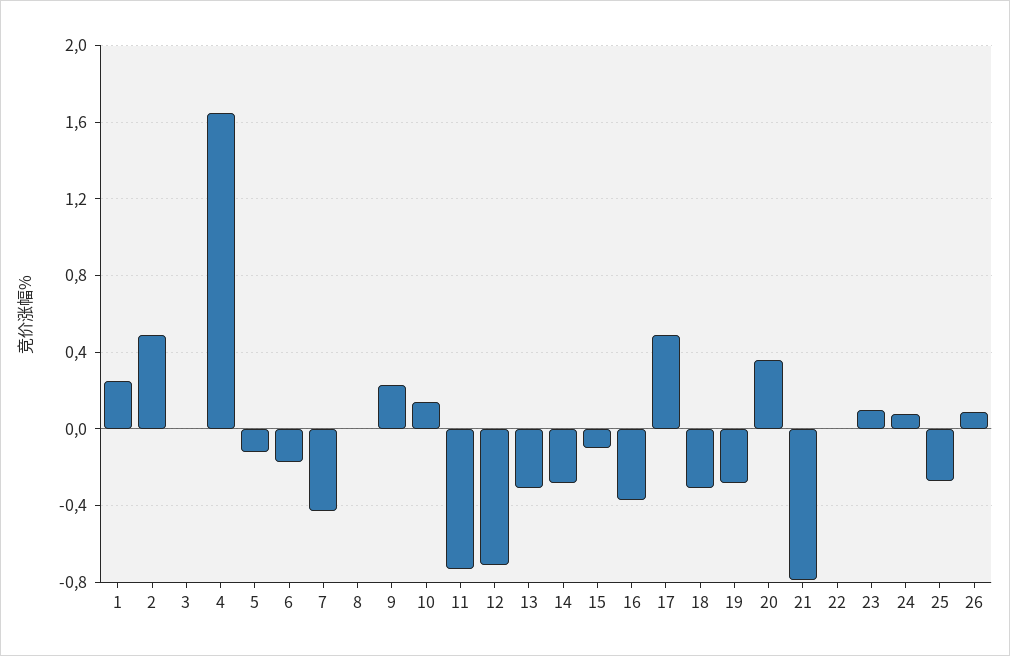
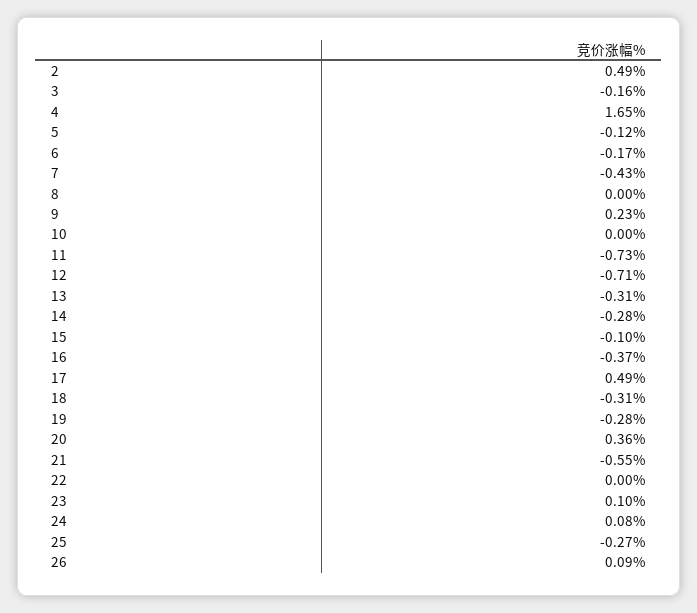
  {
-   "1": 0.25,
    "2": 0.49,
-   "3": 0,
+   "3": -0.16,
    "4": 1.65,
    "5": -0.12,
    "6": -0.17,
    "7": -0.43,
    "8": 0,
    "9": 0.23,
-   "10": 0.15,
+   "10": 0,
    "11": -0.73,
    "12": -0.71,
    "13": -0.31,
    "14": -0.28,
    "15": -0.1,
    "16": -0.37,
    "17": 0.49,
    "18": -0.31,
    "19": -0.28,
    "20": 0.36,
-   "21": -0.8,
+   "21": -0.55,
    "22": 0,
    "23": 0.1,
    "24": 0.08,
    "25": -0.27,
    "26": 0.09
  }

